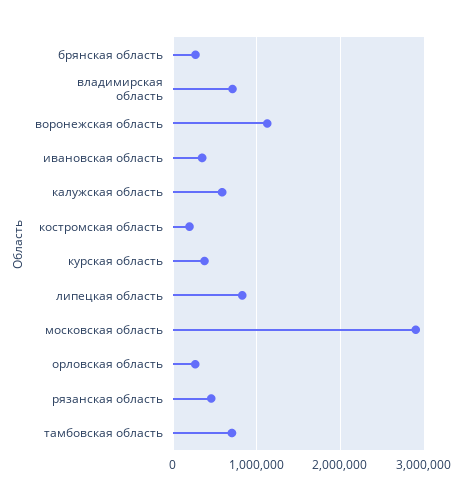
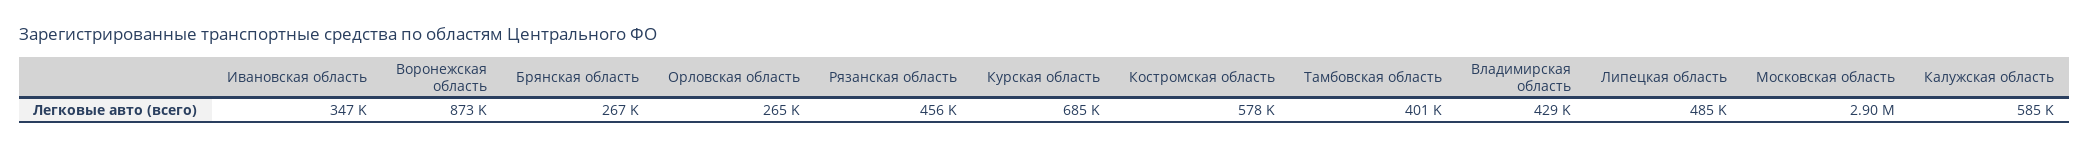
  {
    "брянская область": 267000,
-   "владимирская область": 700000,
+   "владимирская область": 429000,
-   "воронежская область": 1100000,
+   "воронежская область": 873000,
    "ивановская область": 347000,
    "калужская область": 585000,
-   "костромская область": 200000,
+   "костромская область": 578000,
-   "курская область": 400000,
+   "курская область": 685000,
-   "липецкая область": 800000,
+   "липецкая область": 485000,
    "московская область": 2900000,
    "орловская область": 265000,
    "рязанская область": 456000,
-   "тамбовская область": 700000
+   "тамбовская область": 401000
  }

